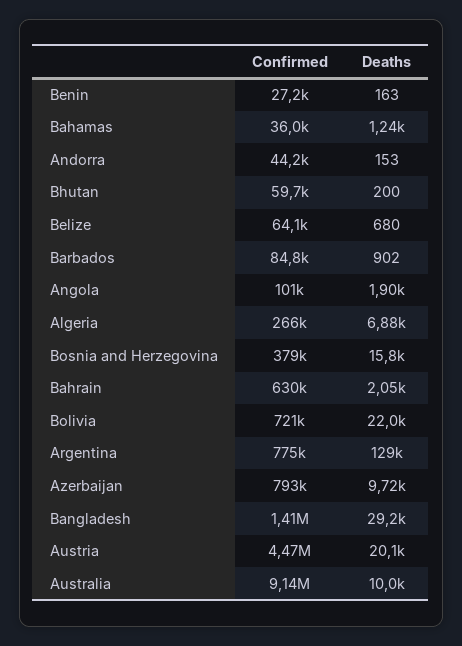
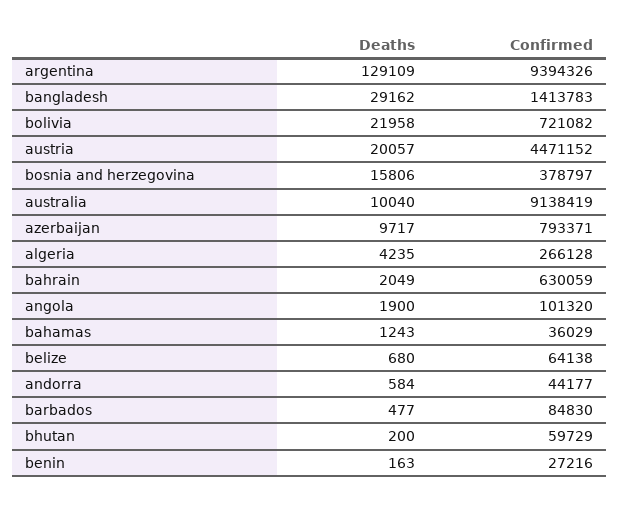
  {
    "Confirmed": {
      "Benin": 27216,
      "Bahamas": 36029,
      "Andorra": 44177,
      "Bhutan": 59729,
      "Belize": 64138,
      "Barbados": 84830,
      "Angola": 101320,
      "Algeria": 266128,
      "Bosnia and Herzegovina": 378797,
      "Bahrain": 630059,
      "Bolivia": 721082,
-     "Argentina": 775000,
+     "Argentina": 9394326,
      "Azerbaijan": 793371,
      "Bangladesh": 1413783,
      "Austria": 4471152,
      "Australia": 9138419
    },
    "Deaths": {
      "Benin": 163,
      "Bahamas": 1243,
-     "Andorra": 153,
+     "Andorra": 584,
      "Bhutan": 200,
      "Belize": 680,
-     "Barbados": 902,
+     "Barbados": 477,
      "Angola": 1900,
-     "Algeria": 6880,
+     "Algeria": 4235,
      "Bosnia and Herzegovina": 15806,
      "Bahrain": 2049,
      "Bolivia": 21958,
      "Argentina": 129109,
      "Azerbaijan": 9717,
      "Bangladesh": 29162,
      "Austria": 20057,
      "Australia": 10040
    }
  }

